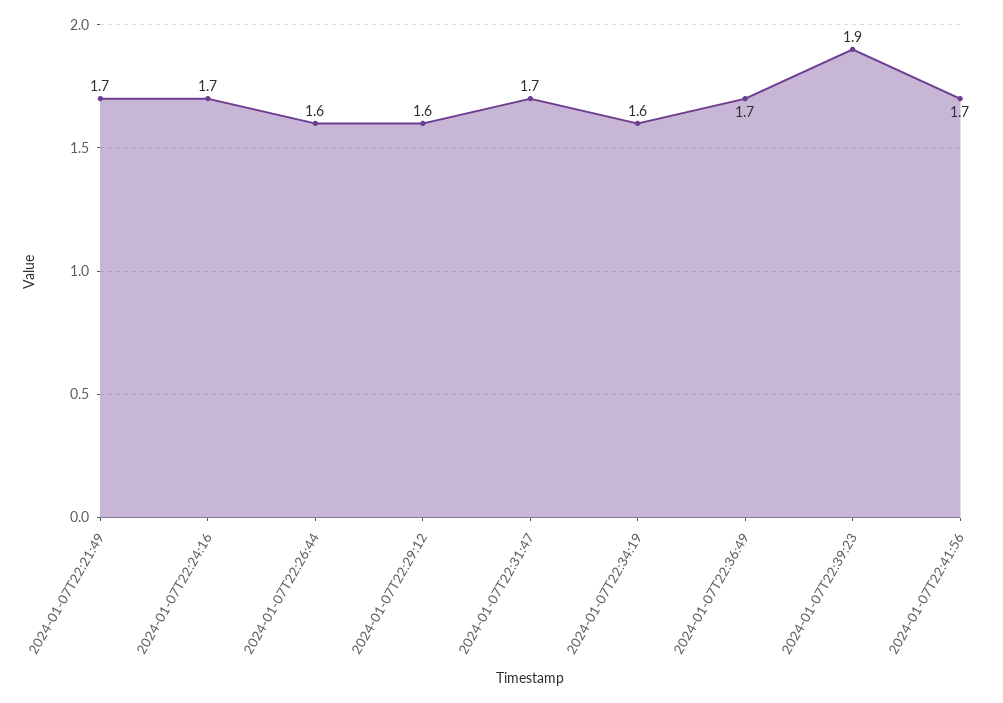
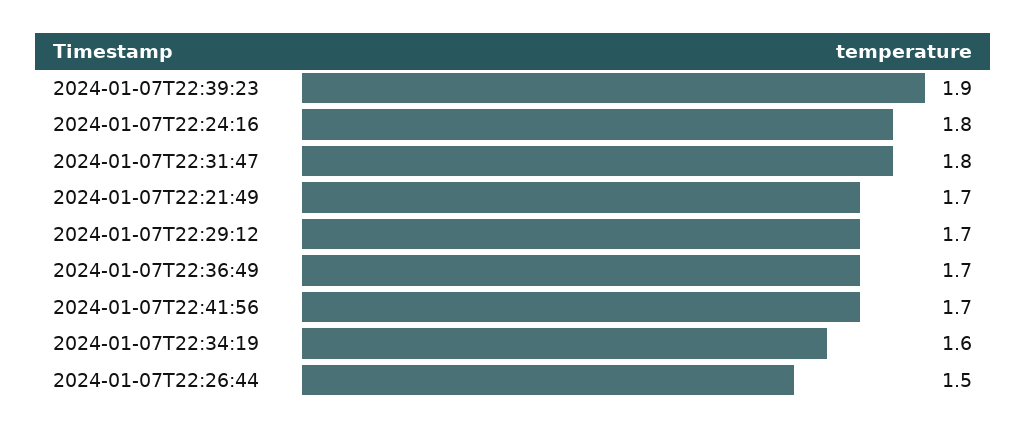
  {
    "2024-01-07T22:21:49": 1.7,
-   "2024-01-07T22:24:16": 1.7,
+   "2024-01-07T22:24:16": 1.8,
-   "2024-01-07T22:26:44": 1.6,
+   "2024-01-07T22:26:44": 1.5,
-   "2024-01-07T22:29:12": 1.6,
+   "2024-01-07T22:29:12": 1.7,
-   "2024-01-07T22:31:47": 1.7,
+   "2024-01-07T22:31:47": 1.8,
    "2024-01-07T22:34:19": 1.6,
    "2024-01-07T22:36:49": 1.7,
    "2024-01-07T22:39:23": 1.9,
    "2024-01-07T22:41:56": 1.7
  }

